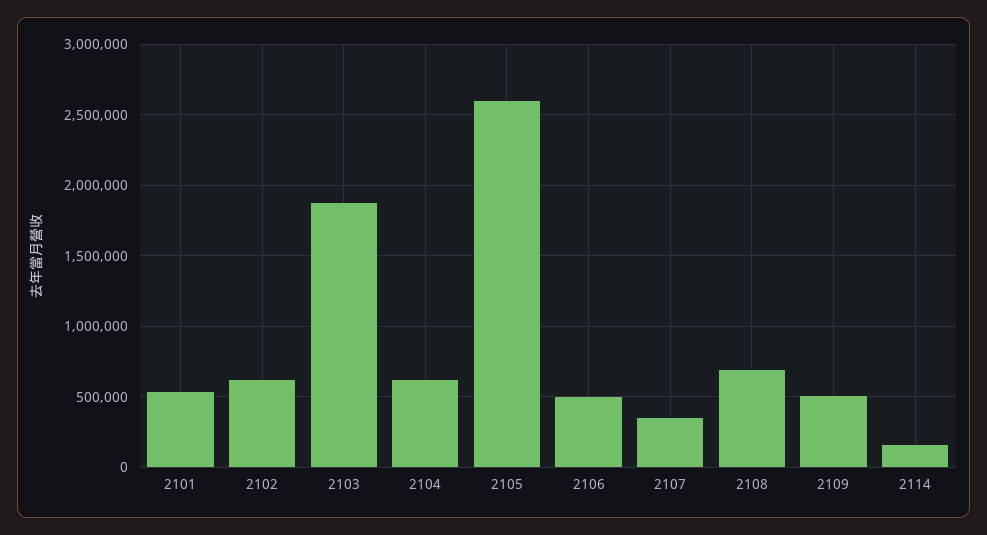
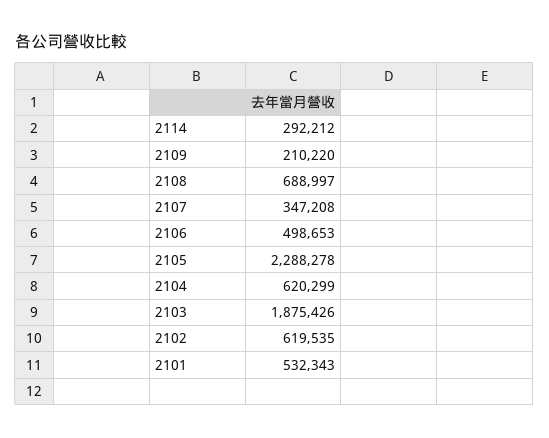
  {
    "2101": 532343,
    "2102": 619535,
    "2103": 1875426,
    "2104": 620299,
-   "2105": 2600000,
+   "2105": 2288278,
    "2106": 498653,
    "2107": 347208,
    "2108": 688997,
-   "2109": 500000,
+   "2109": 210220,
-   "2114": 150000
+   "2114": 292212
  }

